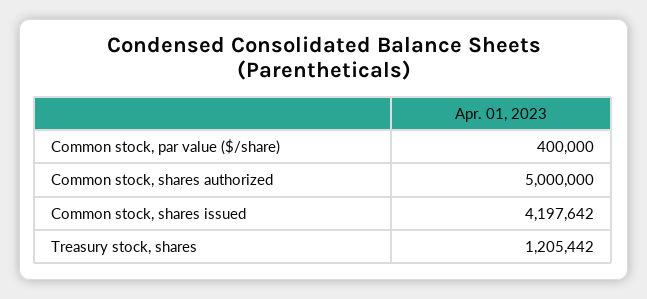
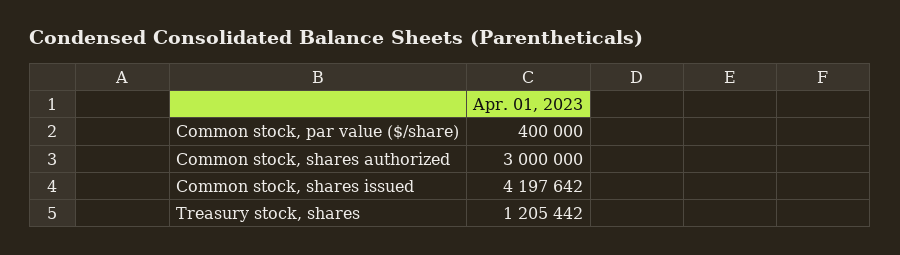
  {
    "Common stock, par value ($/share)": 400000,
-   "Common stock, shares authorized": 5000000,
+   "Common stock, shares authorized": 3000000,
    "Common stock, shares issued": 4197642,
    "Treasury stock, shares": 1205442
  }

